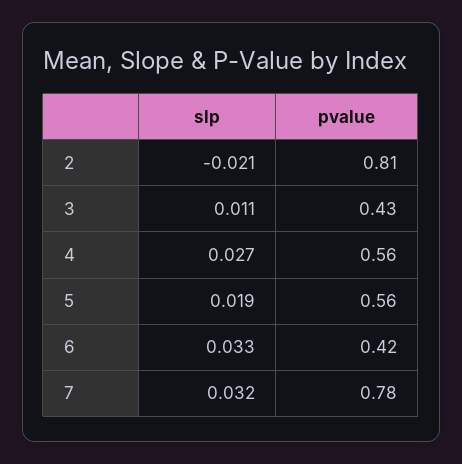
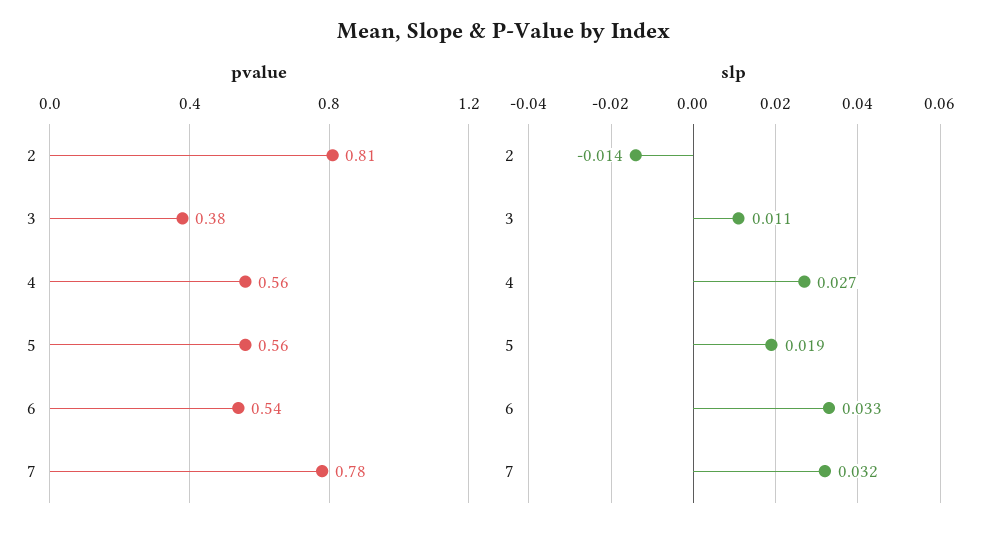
  {
    "slp": {
-     "2": -0.021,
+     "2": -0.014,
      "3": 0.011,
      "4": 0.027,
      "5": 0.019,
      "6": 0.033,
      "7": 0.032
    },
    "pvalue": {
      "2": 0.81,
-     "3": 0.43,
+     "3": 0.38,
      "4": 0.56,
      "5": 0.56,
-     "6": 0.42,
+     "6": 0.54,
      "7": 0.78
    }
  }

